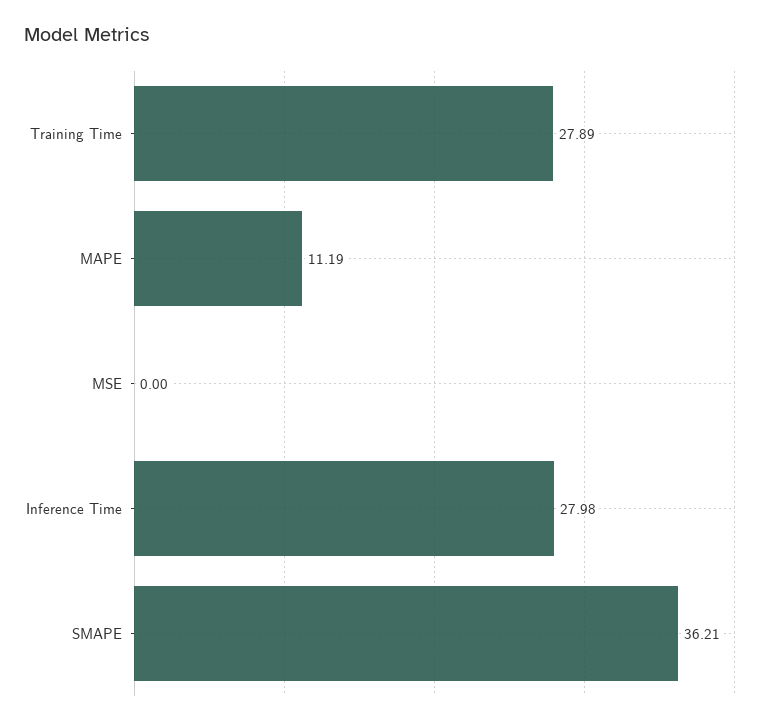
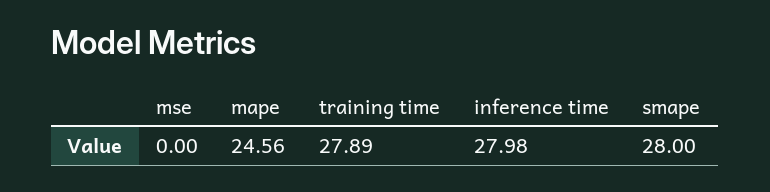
  {
    "Training Time": 27.89,
-   "MAPE": 11.19,
+   "MAPE": 24.56,
    "MSE": 0,
    "Inference Time": 27.98,
-   "SMAPE": 36.21
+   "SMAPE": 28
  }

